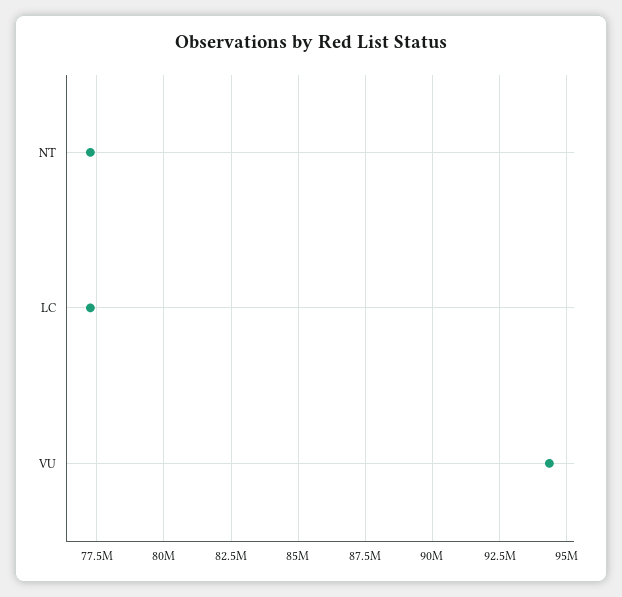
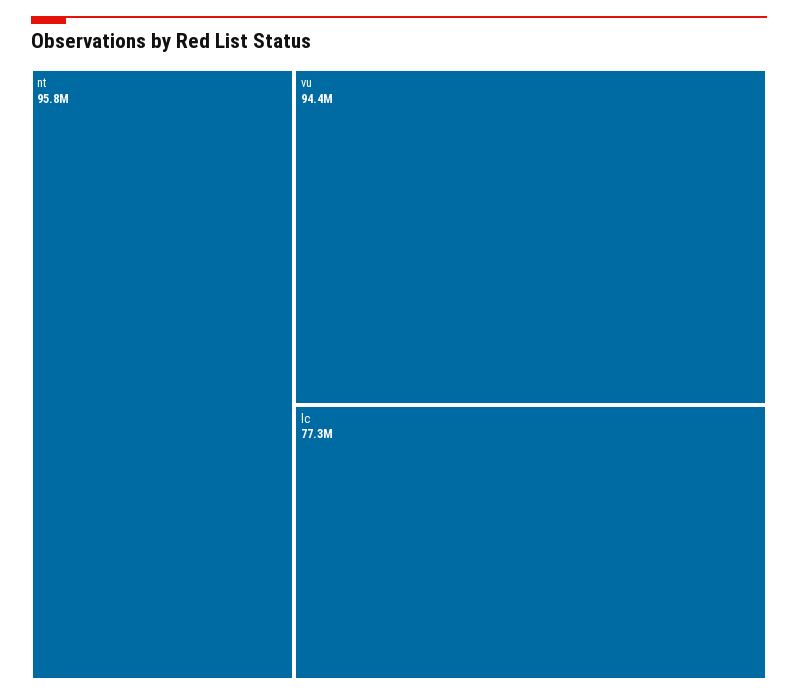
  {
-   "NT": 77250000,
+   "NT": 95800000,
    "LC": 77300000,
    "VU": 94400000
  }

